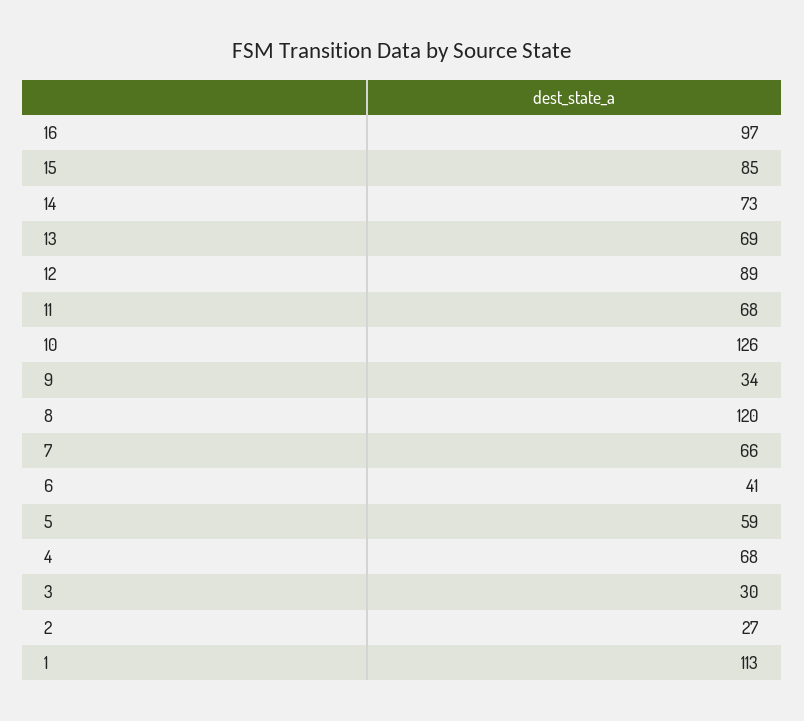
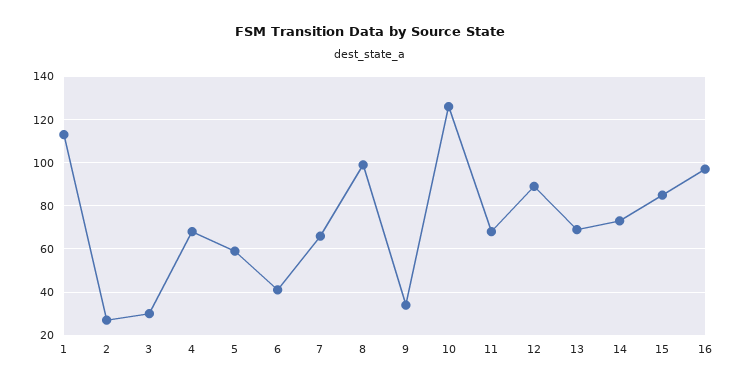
  {
    "16": 97,
    "15": 85,
    "14": 73,
    "13": 69,
    "12": 89,
    "11": 68,
    "10": 126,
    "9": 34,
-   "8": 120,
+   "8": 100,
    "7": 66,
    "6": 41,
    "5": 59,
    "4": 68,
    "3": 30,
    "2": 27,
    "1": 113
  }

